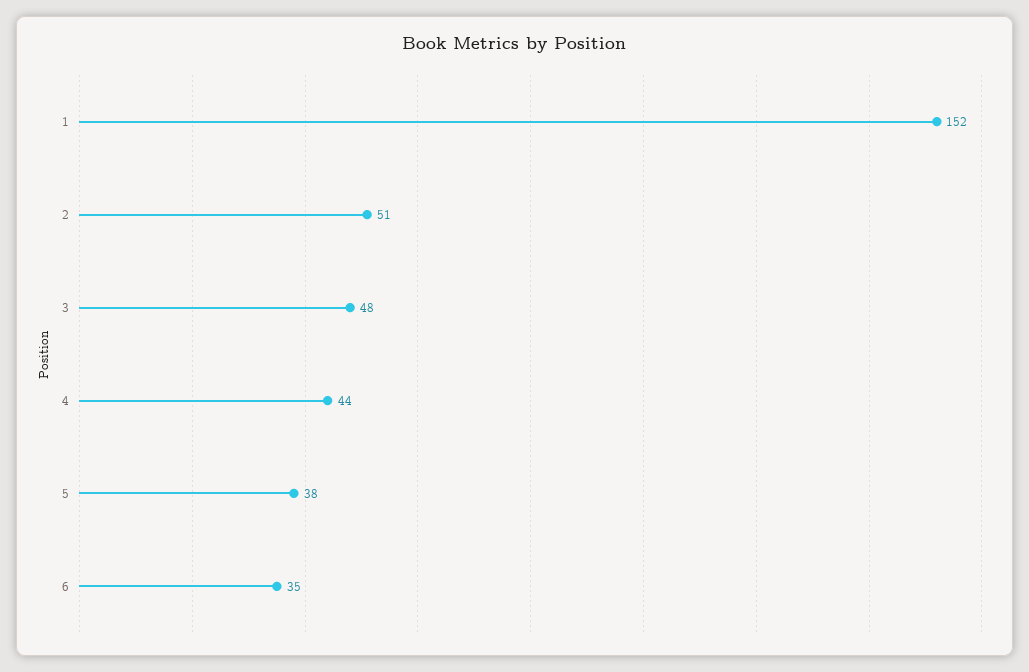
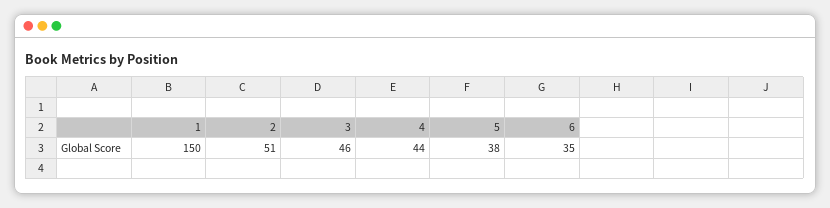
  {
-   "1": 152,
+   "1": 150,
    "2": 51,
-   "3": 48,
+   "3": 46,
    "4": 44,
    "5": 38,
    "6": 35
  }

